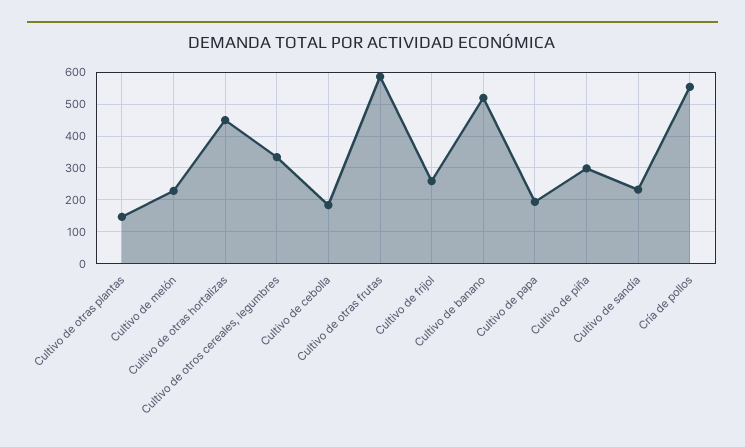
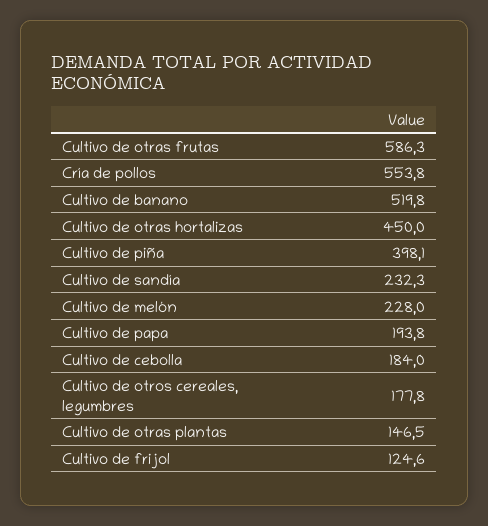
  {
    "Cultivo de otras plantas": 146.5,
    "Cultivo de melón": 228,
    "Cultivo de otras hortalizas": 450,
-   "Cultivo de otros cereales, legumbres": 340,
+   "Cultivo de otros cereales, legumbres": 177.8,
    "Cultivo de cebolla": 184,
    "Cultivo de otras frutas": 586.3,
-   "Cultivo de frijol": 260,
+   "Cultivo de frijol": 124.6,
    "Cultivo de banano": 519.8,
    "Cultivo de papa": 193.8,
-   "Cultivo de piña": 300,
+   "Cultivo de piña": 398.1,
    "Cultivo de sandía": 232.3,
    "Cría de pollos": 553.8
  }

